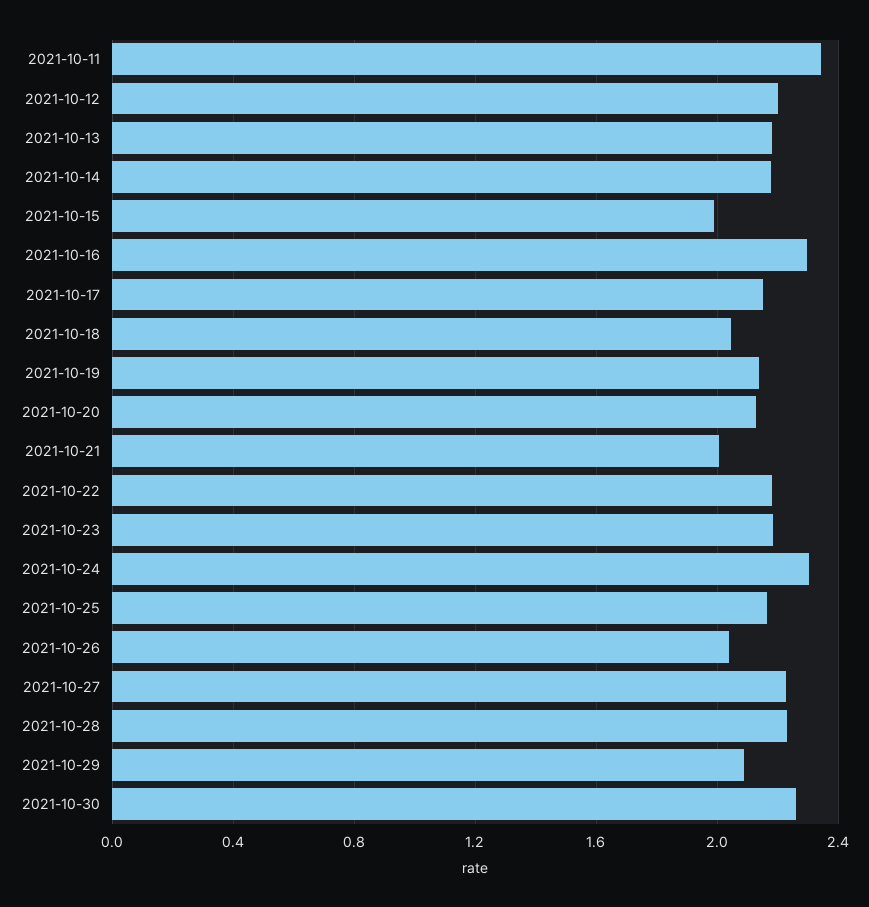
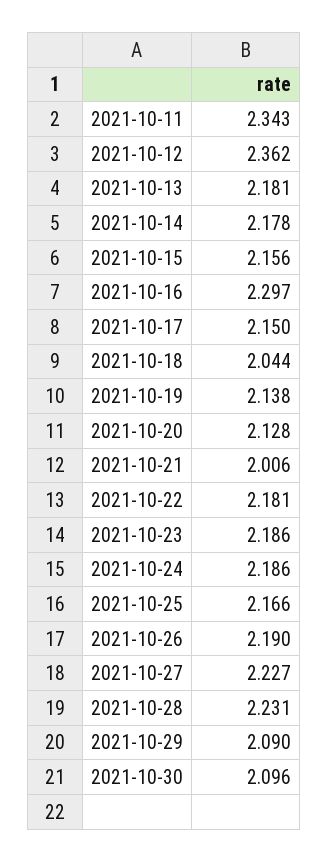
  {
    "2021-10-11": 2.343,
-   "2021-10-12": 2.2,
+   "2021-10-12": 2.362,
    "2021-10-13": 2.181,
    "2021-10-14": 2.178,
-   "2021-10-15": 2,
+   "2021-10-15": 2.156,
    "2021-10-16": 2.297,
    "2021-10-17": 2.15,
    "2021-10-18": 2.044,
    "2021-10-19": 2.138,
    "2021-10-20": 2.128,
    "2021-10-21": 2.006,
    "2021-10-22": 2.181,
    "2021-10-23": 2.186,
-   "2021-10-24": 2.3,
+   "2021-10-24": 2.186,
    "2021-10-25": 2.166,
-   "2021-10-26": 2.05,
+   "2021-10-26": 2.19,
    "2021-10-27": 2.227,
    "2021-10-28": 2.231,
    "2021-10-29": 2.09,
-   "2021-10-30": 2.25
+   "2021-10-30": 2.096
  }

